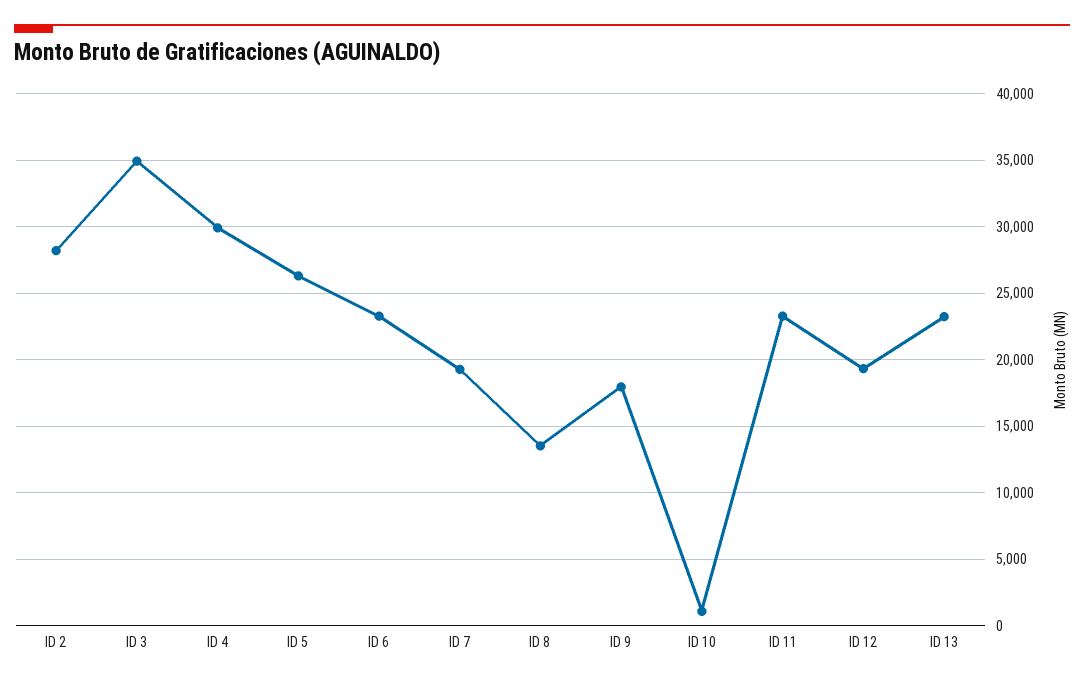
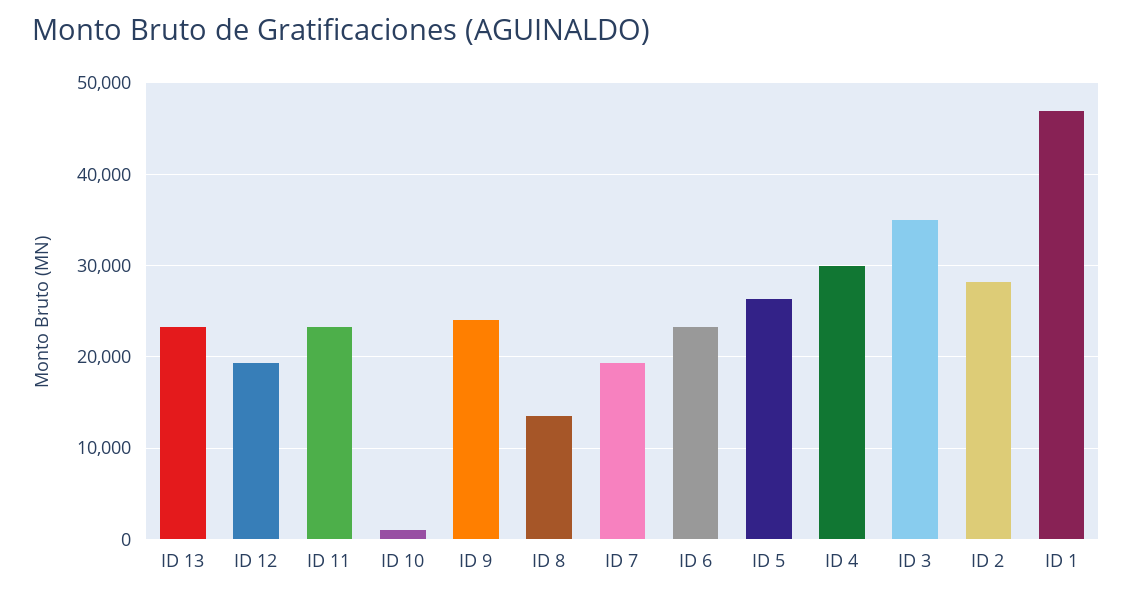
  {
    "ID 2": 28000,
    "ID 3": 35000,
    "ID 4": 30000,
    "ID 5": 26500,
    "ID 6": 23500,
    "ID 7": 19500,
    "ID 8": 13500,
-   "ID 9": 18000,
+   "ID 9": 24000,
    "ID 10": 1000,
    "ID 11": 23500,
    "ID 12": 19500,
-   "ID 13": 23000
+   "ID 13": 23000,
+   "ID 1": 47000
  }

